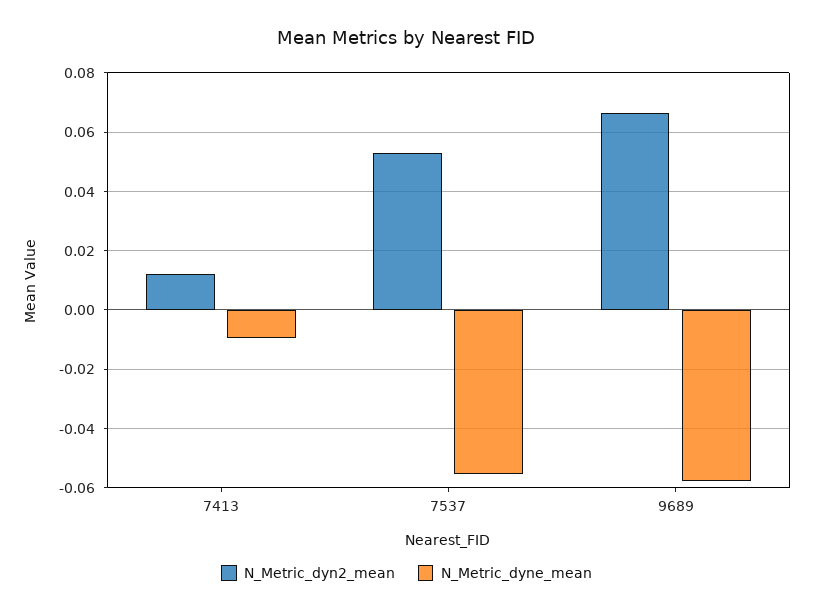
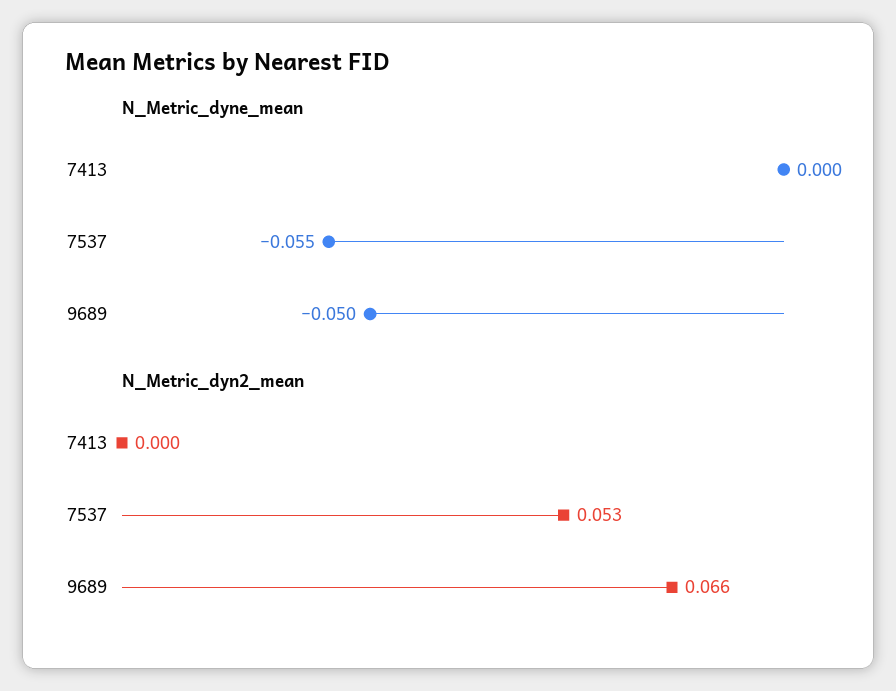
  {
    "N_Metric_dyn2_mean": {
-     "7413": 0.0125,
+     "7413": 0,
      "7537": 0.053,
      "9689": 0.066
    },
    "N_Metric_dyne_mean": {
-     "7413": -0.01,
+     "7413": 0,
      "7537": -0.055,
-     "9689": -0.0575
+     "9689": -0.05
    }
  }

